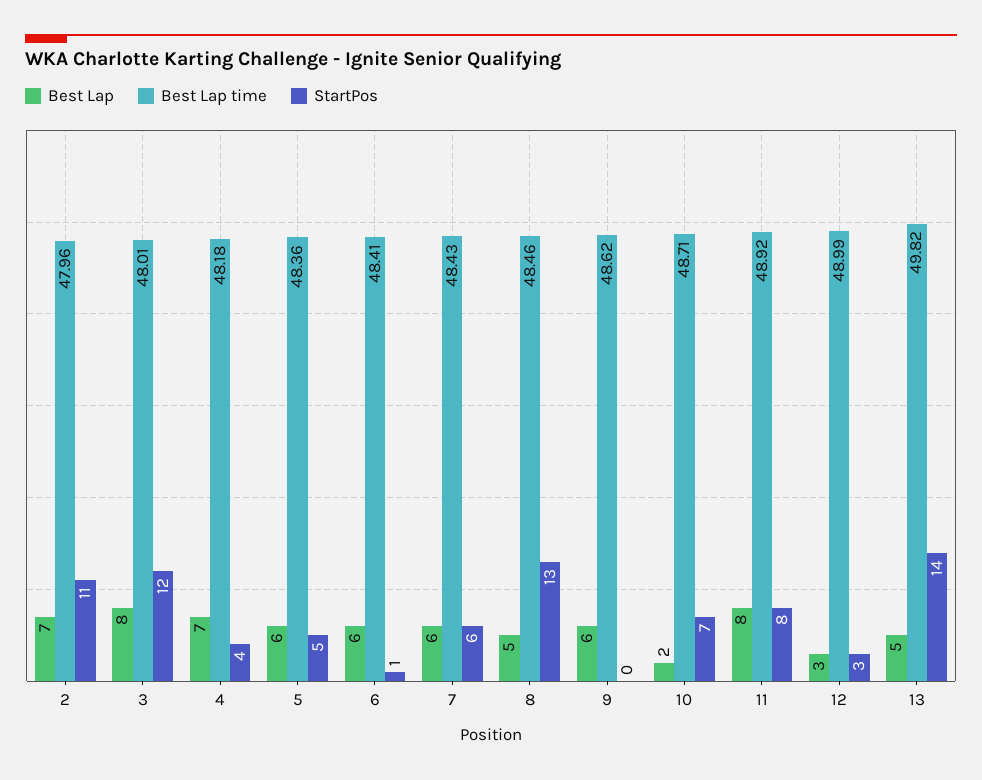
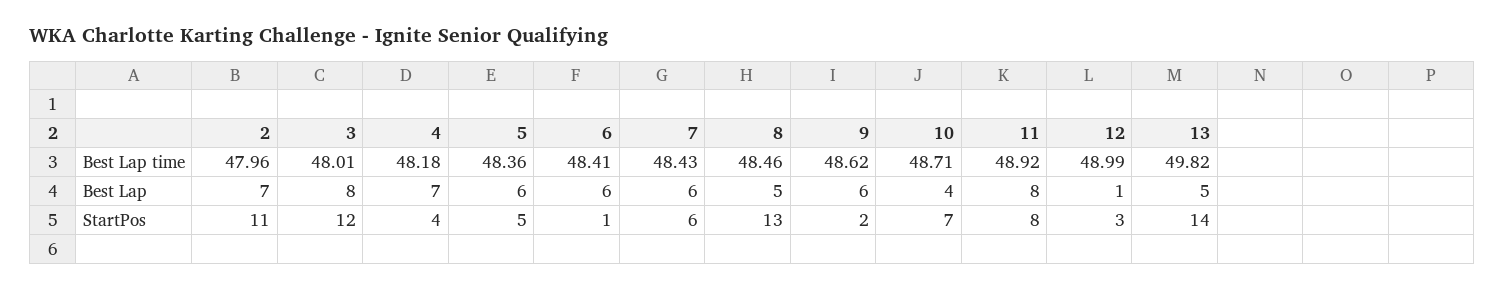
  {
    "Best Lap": {
      "2": 7,
      "3": 8,
      "4": 7,
      "5": 6,
      "6": 6,
      "7": 6,
      "8": 5,
      "9": 6,
-     "10": 2,
+     "10": 4,
      "11": 8,
-     "12": 3,
+     "12": 1,
      "13": 5
    },
    "Best Lap time": {
      "2": 47.96,
      "3": 48.01,
      "4": 48.18,
      "5": 48.36,
      "6": 48.41,
      "7": 48.43,
      "8": 48.46,
      "9": 48.62,
      "10": 48.71,
      "11": 48.92,
      "12": 48.99,
      "13": 49.82
    },
    "StartPos": {
      "2": 11,
      "3": 12,
      "4": 4,
      "5": 5,
      "6": 1,
      "7": 6,
      "8": 13,
-     "9": 0,
+     "9": 2,
      "10": 7,
      "11": 8,
      "12": 3,
      "13": 14
    }
  }

